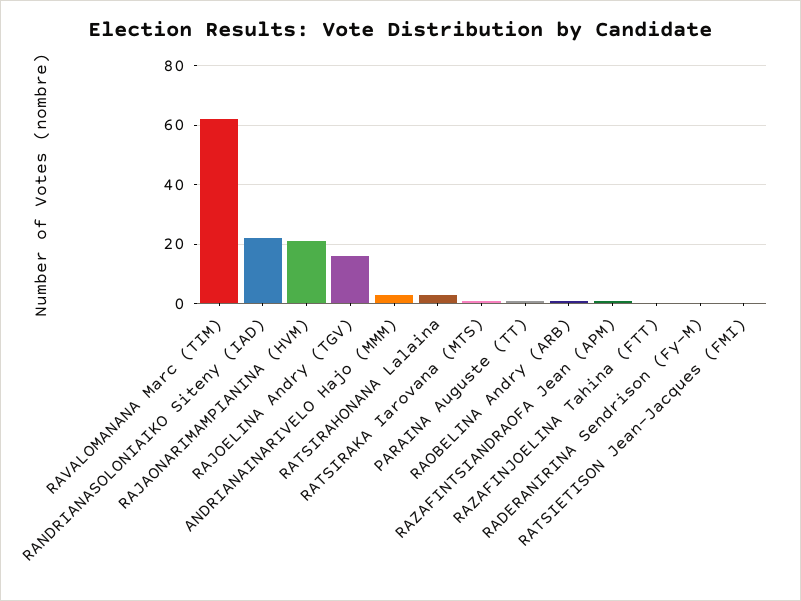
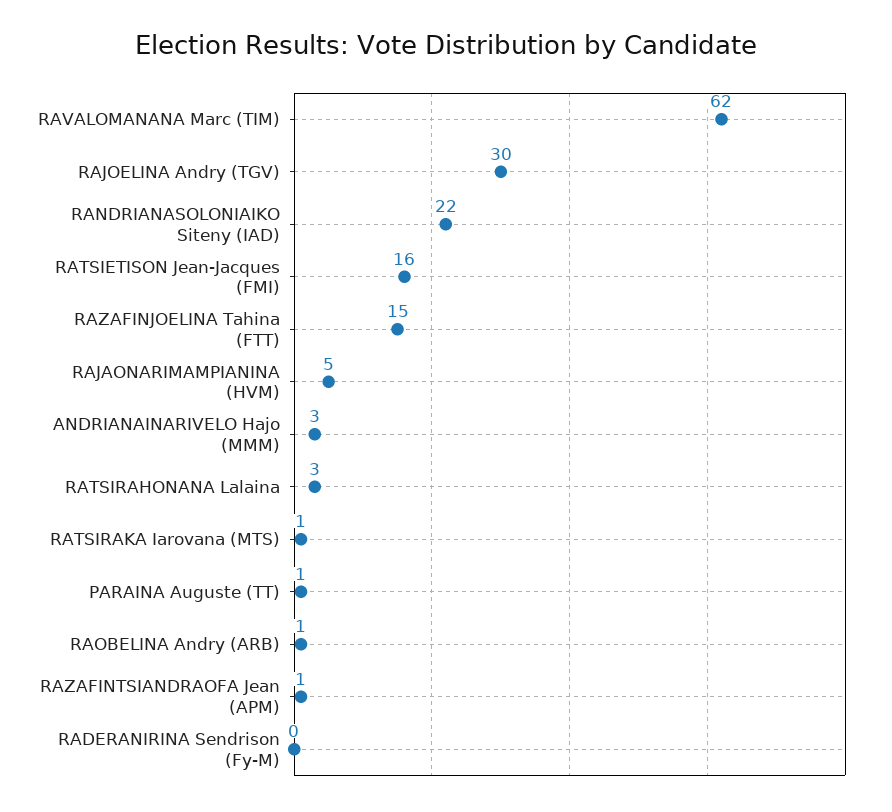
  {
    "RAVALOMANANA Marc (TIM)": 62,
    "RANDRIANASOLONIAIKO Siteny (IAD)": 22,
-   "RAJAONARIMAMPIANINA (HVM)": 20,
+   "RAJAONARIMAMPIANINA (HVM)": 5,
-   "RAJOELINA Andry (TGV)": 15,
+   "RAJOELINA Andry (TGV)": 30,
    "ANDRIANAINARIVELO Hajo (MMM)": 3,
    "RATSIRAHONANA Lalaina": 3,
    "RATSIRAKA Iarovana (MTS)": 1,
    "PARAINA Auguste (TT)": 1,
    "RAOBELINA Andry (ARB)": 1,
    "RAZAFINTSIANDRAOFA Jean (APM)": 1,
-   "RAZAFINJOELINA Tahina (FTT)": 0,
+   "RAZAFINJOELINA Tahina (FTT)": 15,
    "RADERANIRINA Sendrison (Fy-M)": 0,
-   "RATSIETISON Jean-Jacques (FMI)": 0
+   "RATSIETISON Jean-Jacques (FMI)": 16
  }

